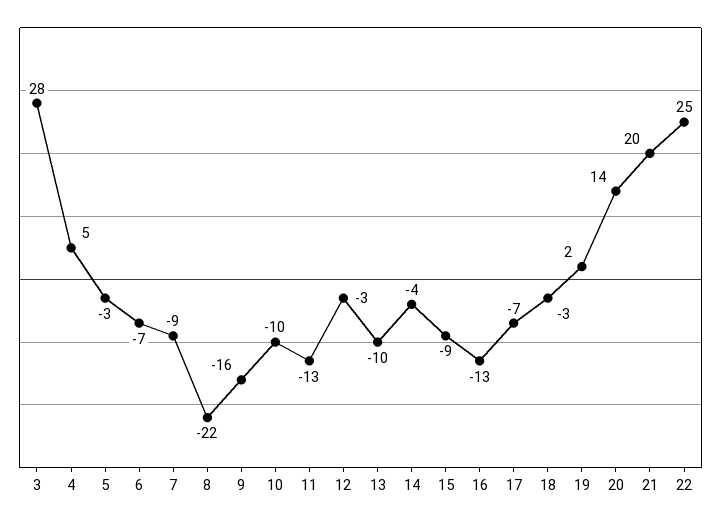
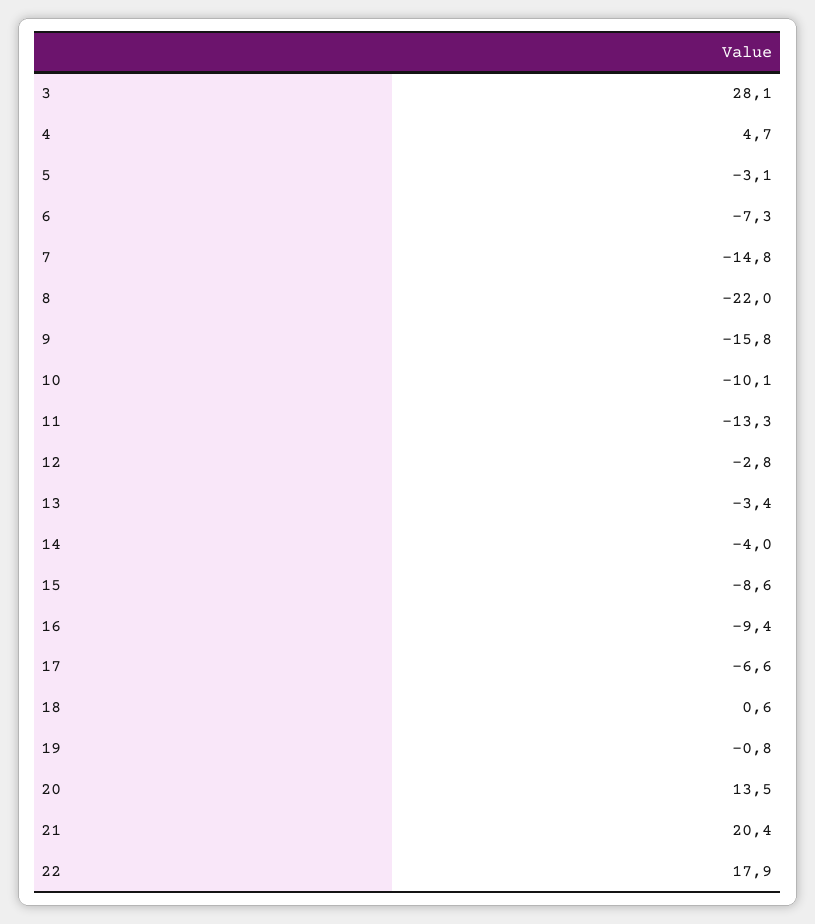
  {
    "3": 28.1,
    "4": 4.7,
    "5": -3.1,
    "6": -7.3,
-   "7": -9,
+   "7": -14.8,
    "8": -22,
    "9": -15.8,
    "10": -10.1,
    "11": -13.3,
    "12": -2.8,
-   "13": -10,
+   "13": -3.4,
    "14": -4,
    "15": -8.6,
-   "16": -13,
+   "16": -9.4,
    "17": -6.6,
-   "18": -3,
+   "18": 0.6,
-   "19": 2,
+   "19": -0.8,
    "20": 13.5,
    "21": 20.4,
-   "22": 25
+   "22": 17.9
  }

